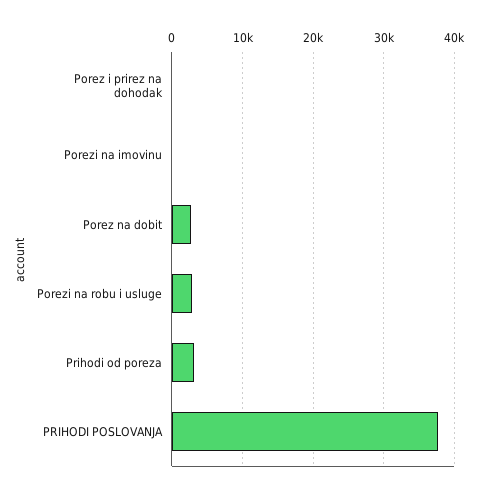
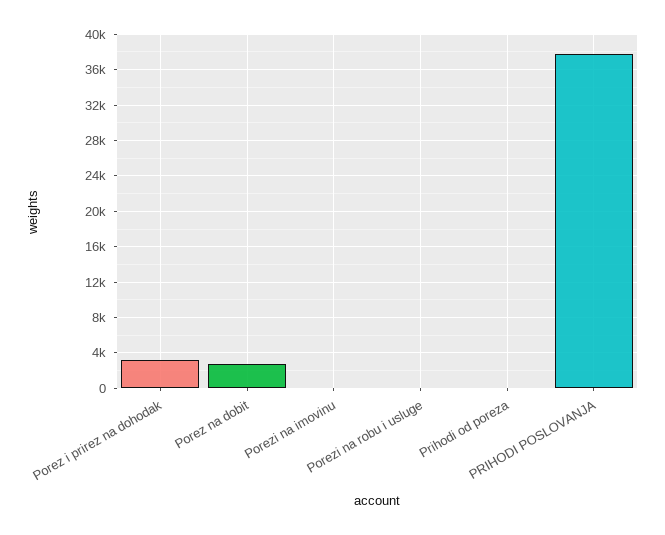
  {
-   "Porez i prirez na dohodak": 0,
+   "Porez i prirez na dohodak": 3000,
    "Porezi na imovinu": 0,
    "Porez na dobit": 3000,
-   "Porezi na robu i usluge": 3000,
+   "Porezi na robu i usluge": 0,
-   "Prihodi od poreza": 3000,
+   "Prihodi od poreza": 0,
    "PRIHODI POSLOVANJA": 38000
  }

